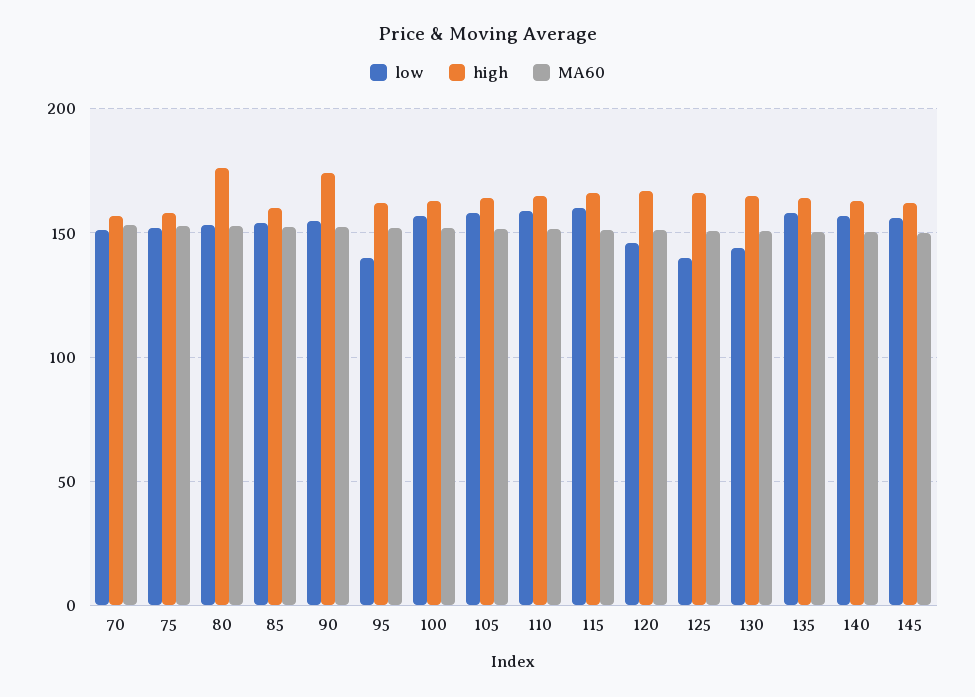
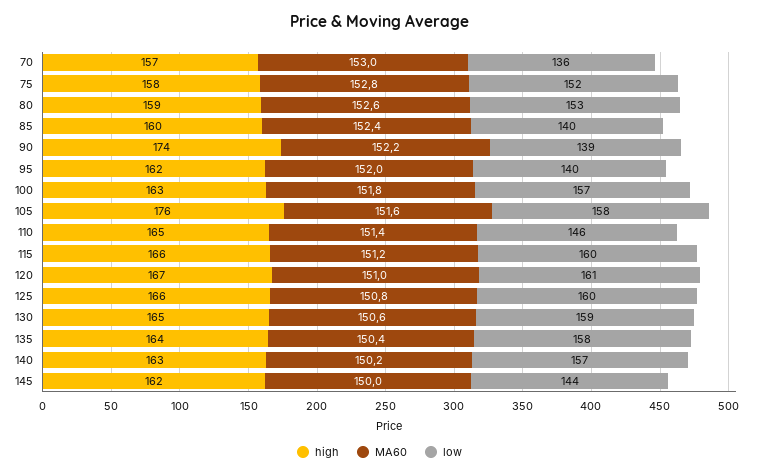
  {
    "low": {
-     "70": 150,
+     "70": 136,
      "75": 152,
      "80": 153,
-     "85": 155,
+     "85": 140,
-     "90": 155,
+     "90": 139,
      "95": 140,
      "100": 157,
      "105": 158,
-     "110": 160,
+     "110": 146,
      "115": 160,
-     "120": 145,
+     "120": 161,
-     "125": 140,
+     "125": 160,
-     "130": 145,
+     "130": 159,
      "135": 158,
      "140": 157,
-     "145": 155
+     "145": 144
    },
    "high": {
      "70": 157,
      "75": 158,
-     "80": 175,
+     "80": 159,
      "85": 160,
      "90": 174,
      "95": 162,
      "100": 163,
-     "105": 165,
+     "105": 176,
      "110": 165,
      "115": 166,
      "120": 167,
      "125": 166,
      "130": 165,
      "135": 164,
      "140": 163,
      "145": 162
    },
    "MA60": {
      "70": 153,
      "75": 152.8,
      "80": 152.6,
      "85": 152.4,
      "90": 152.2,
      "95": 152,
      "100": 151.8,
      "105": 151.6,
      "110": 151.4,
      "115": 151.2,
      "120": 151,
      "125": 150.8,
      "130": 150.6,
      "135": 150.4,
      "140": 150.2,
      "145": 150
    }
  }

